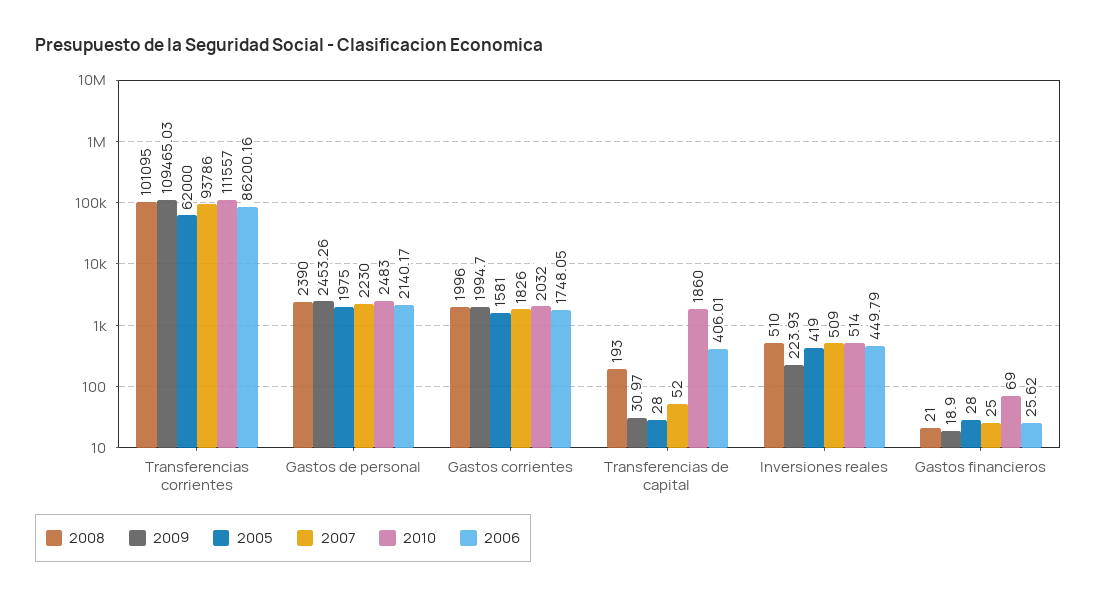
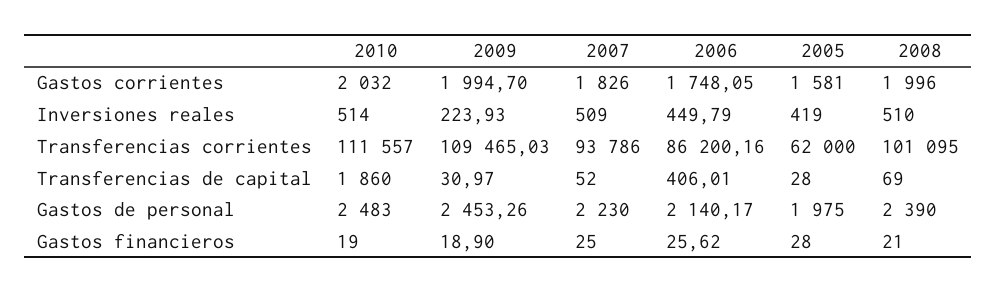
  {
    "2008": {
      "Transferencias corrientes": 101095,
      "Gastos de personal": 2390,
      "Gastos corrientes": 1996,
-     "Transferencias de capital": 193,
+     "Transferencias de capital": 69,
      "Inversiones reales": 510,
      "Gastos financieros": 21
    },
    "2009": {
      "Transferencias corrientes": 109465.03,
      "Gastos de personal": 2453.26,
      "Gastos corrientes": 1994.7,
      "Transferencias de capital": 30.97,
      "Inversiones reales": 223.93,
      "Gastos financieros": 18.9
    },
    "2005": {
      "Transferencias corrientes": 62000,
      "Gastos de personal": 1975,
      "Gastos corrientes": 1581,
      "Transferencias de capital": 28,
      "Inversiones reales": 419,
      "Gastos financieros": 28
    },
    "2007": {
      "Transferencias corrientes": 93786,
      "Gastos de personal": 2230,
      "Gastos corrientes": 1826,
      "Transferencias de capital": 52,
      "Inversiones reales": 509,
      "Gastos financieros": 25
    },
    "2010": {
      "Transferencias corrientes": 111557,
      "Gastos de personal": 2483,
      "Gastos corrientes": 2032,
      "Transferencias de capital": 1860,
      "Inversiones reales": 514,
-     "Gastos financieros": 69
+     "Gastos financieros": 19
    },
    "2006": {
      "Transferencias corrientes": 86200.16,
      "Gastos de personal": 2140.17,
      "Gastos corrientes": 1748.05,
      "Transferencias de capital": 406.01,
      "Inversiones reales": 449.79,
      "Gastos financieros": 25.62
    }
  }

